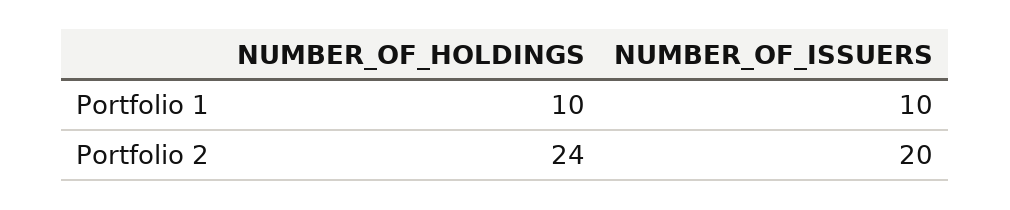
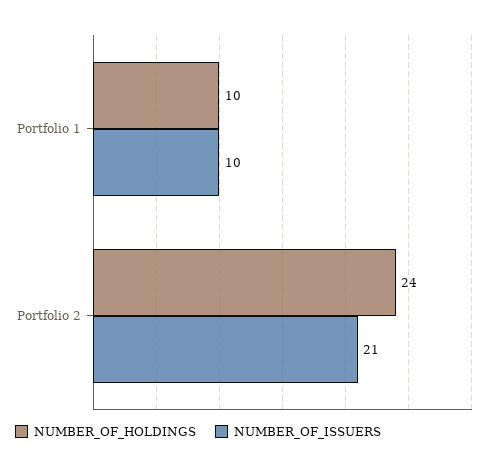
  {
    "NUMBER_OF_HOLDINGS": {
      "Portfolio 1": 10,
      "Portfolio 2": 24
    },
    "NUMBER_OF_ISSUERS": {
      "Portfolio 1": 10,
-     "Portfolio 2": 20
+     "Portfolio 2": 21
    }
  }

